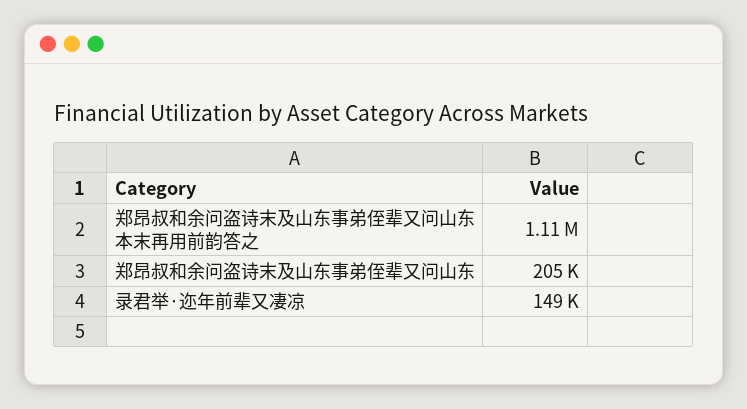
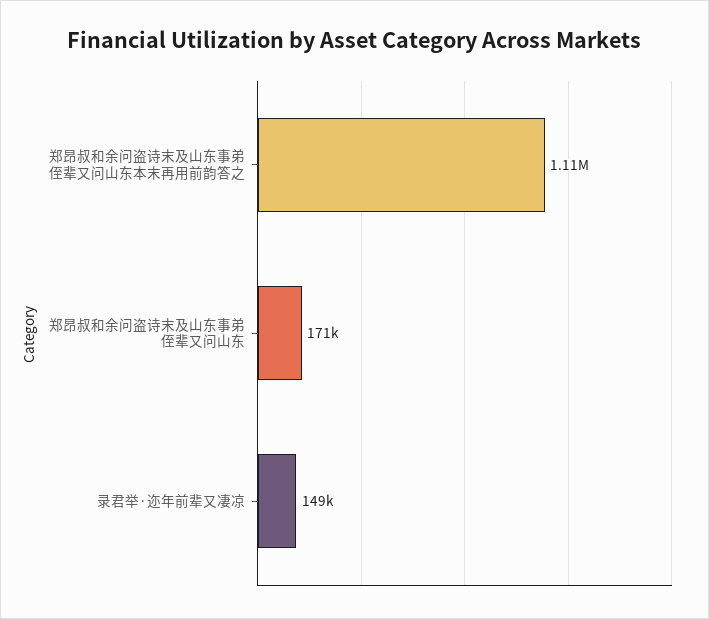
  {
    "郑昂叔和余问盗诗末及山东事弟侄辈又问山东本末再用前韵答之": 1110000,
-   "郑昂叔和余问盗诗末及山东事弟侄辈又问山东": 205000,
+   "郑昂叔和余问盗诗末及山东事弟侄辈又问山东": 171000,
    "录君举·迩年前辈又凄凉": 149000
  }

